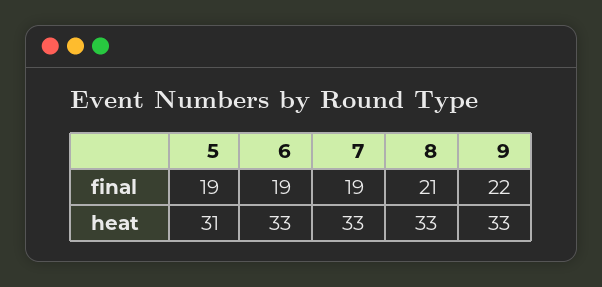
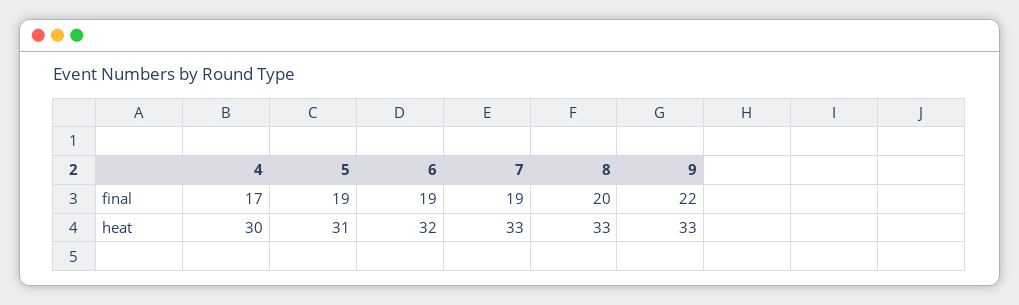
  {
    "5": {
      "final": 19,
      "heat": 31
    },
    "6": {
      "final": 19,
-     "heat": 33
+     "heat": 32
    },
    "7": {
      "final": 19,
      "heat": 33
    },
    "8": {
-     "final": 21,
+     "final": 20,
      "heat": 33
    },
    "9": {
      "final": 22,
      "heat": 33
-   }
+   },
+   "4": {
+     "final": 17,
+     "heat": 30
+   }
  }

